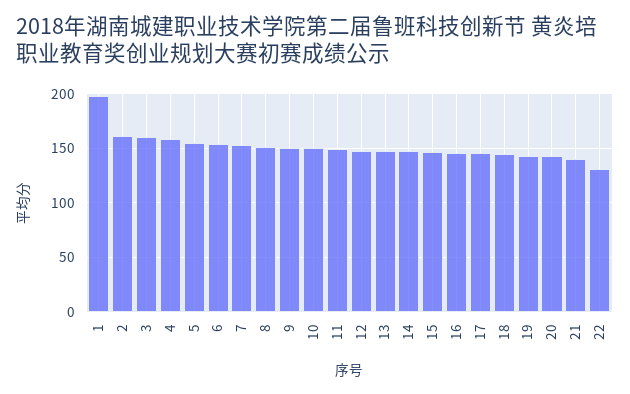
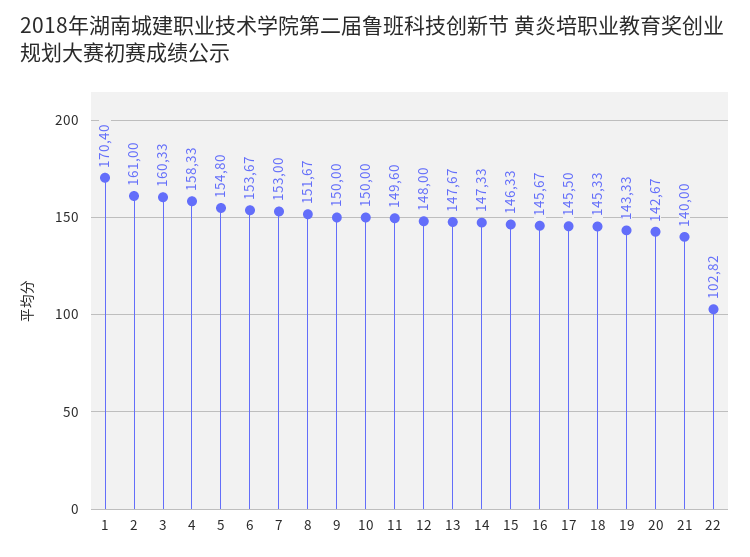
  {
-   "1": 200,
+   "1": 170.4,
    "2": 161,
    "3": 160.33,
    "4": 158.33,
    "5": 154.8,
    "6": 153.67,
    "7": 153,
    "8": 151.67,
    "9": 150,
    "10": 150,
    "11": 149.6,
    "12": 148,
    "13": 147.67,
    "14": 147.33,
    "15": 146.33,
    "16": 145.67,
    "17": 145.5,
    "18": 145.33,
    "19": 143.33,
    "20": 142.67,
    "21": 140,
-   "22": 130
+   "22": 102.82
  }

